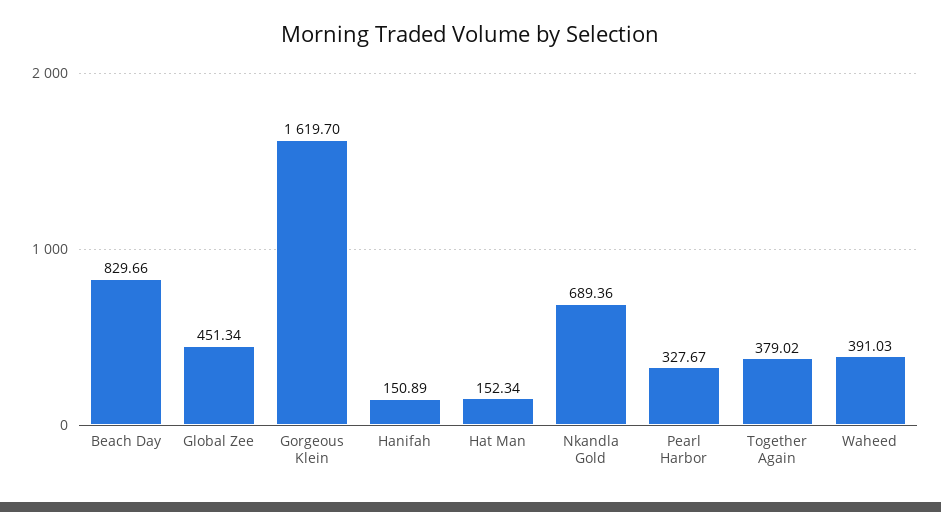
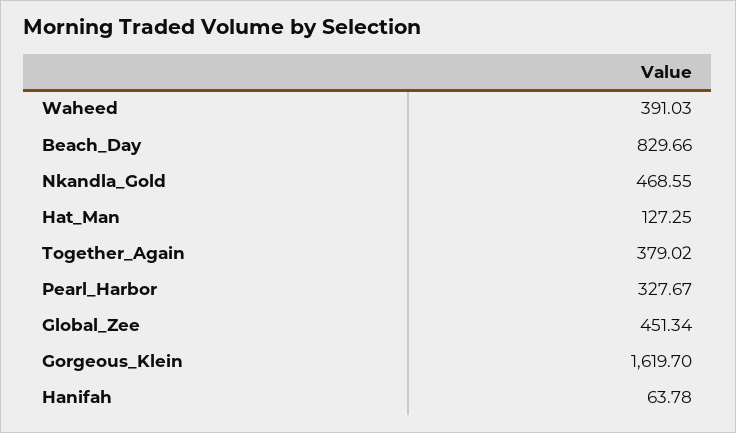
  {
    "Beach Day": 829.66,
    "Global Zee": 451.34,
    "Gorgeous Klein": 1619.7,
-   "Hanifah": 150.89,
+   "Hanifah": 63.78,
-   "Hat Man": 152.34,
+   "Hat Man": 127.25,
-   "Nkandla Gold": 689.36,
+   "Nkandla Gold": 468.55,
    "Pearl Harbor": 327.67,
    "Together Again": 379.02,
    "Waheed": 391.03
  }

